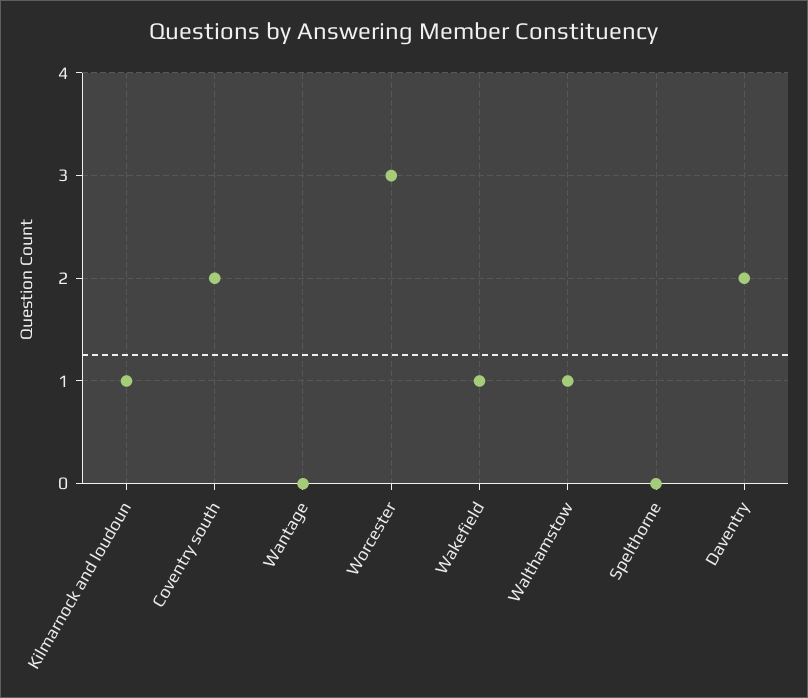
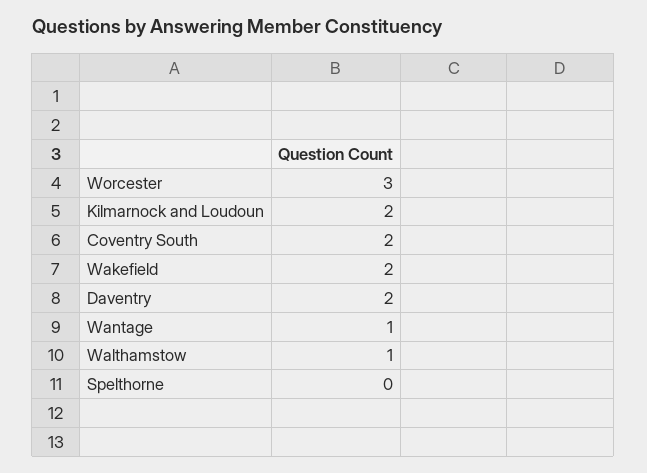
  {
-   "Kilmarnock and loudoun": 1,
+   "Kilmarnock and loudoun": 2,
    "Coventry south": 2,
-   "Wantage": 0,
+   "Wantage": 1,
    "Worcester": 3,
-   "Wakefield": 1,
+   "Wakefield": 2,
    "Walthamstow": 1,
    "Spelthorne": 0,
    "Daventry": 2
  }

